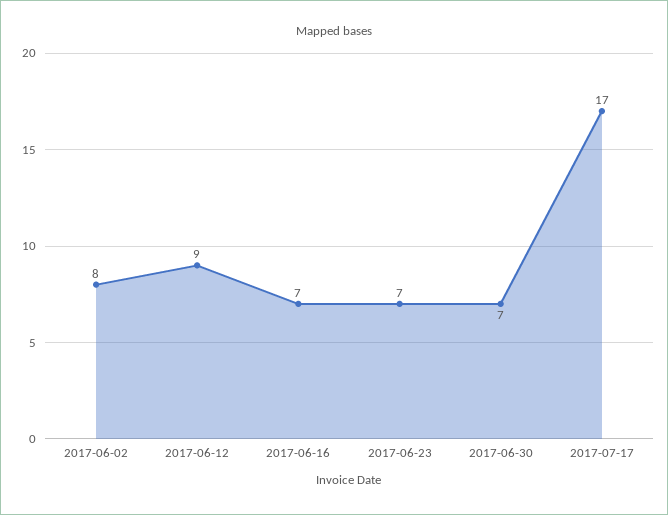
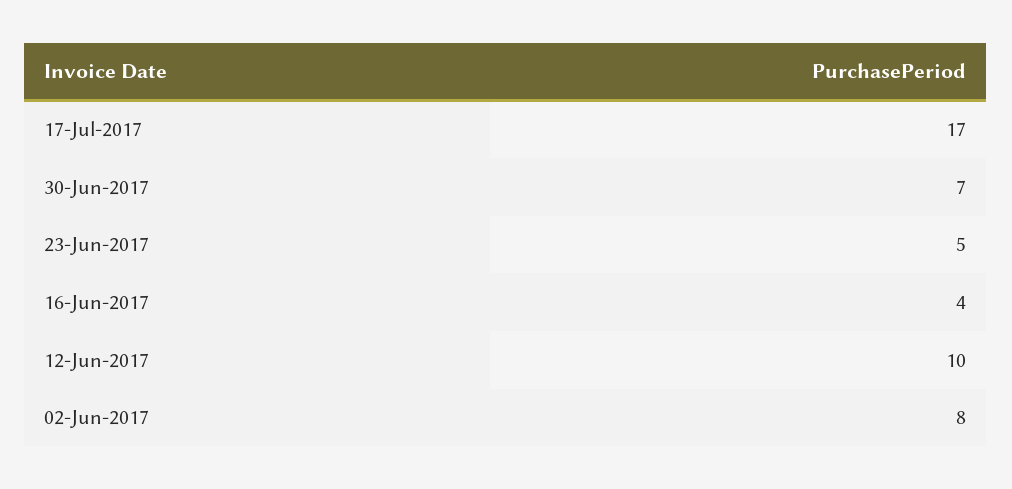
  {
    "2017-06-02": 8,
-   "2017-06-12": 9,
+   "2017-06-12": 10,
-   "2017-06-16": 7,
+   "2017-06-16": 4,
-   "2017-06-23": 7,
+   "2017-06-23": 5,
    "2017-06-30": 7,
    "2017-07-17": 17
  }

